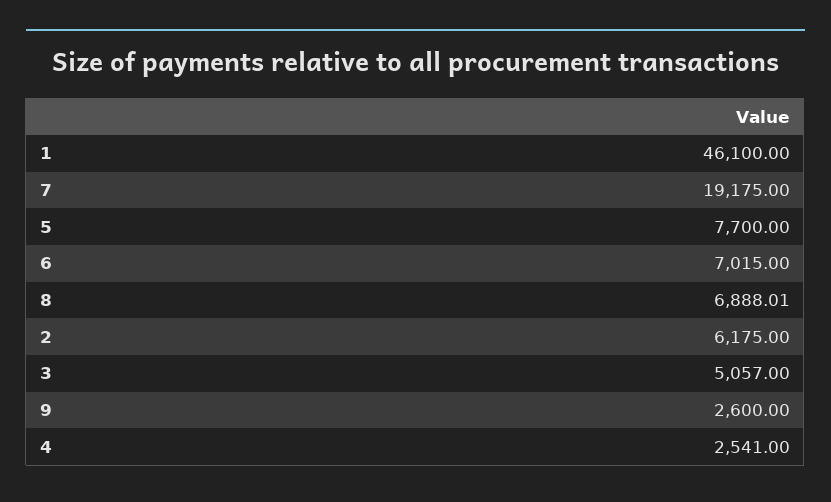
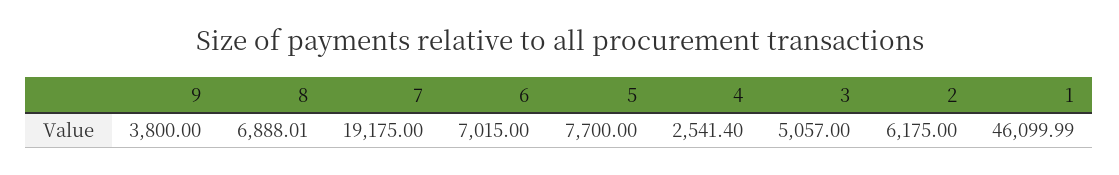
  {
-   "1": 46100,
+   "1": 46099.99,
    "7": 19175,
    "5": 7700,
    "6": 7015,
    "8": 6888.01,
    "2": 6175,
    "3": 5057,
-   "9": 2600,
+   "9": 3800,
-   "4": 2541
+   "4": 2541.4
  }

